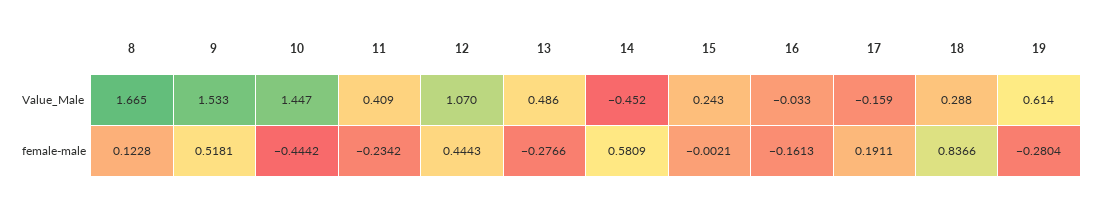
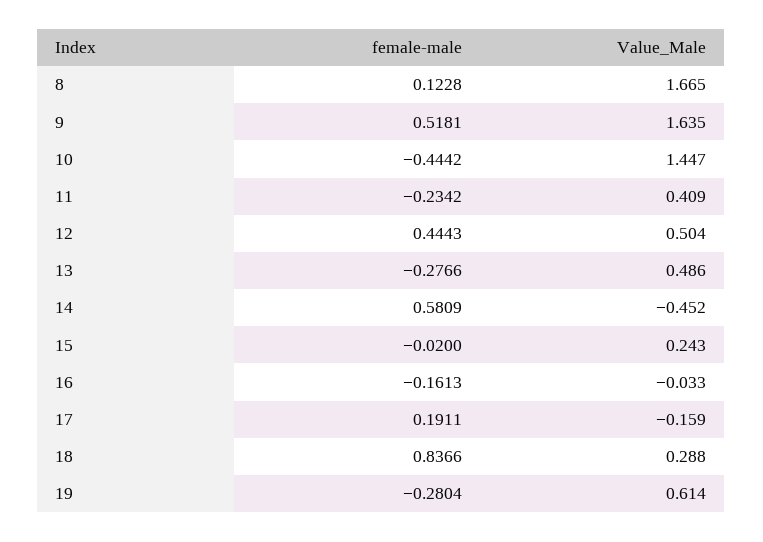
  {
    "8": {
      "Value_Male": 1.665,
      "female-male": 0.1228
    },
    "9": {
-     "Value_Male": 1.533,
+     "Value_Male": 1.635,
      "female-male": 0.5181
    },
    "10": {
      "Value_Male": 1.447,
      "female-male": -0.4442
    },
    "11": {
      "Value_Male": 0.409,
      "female-male": -0.2342
    },
    "12": {
-     "Value_Male": 1.07,
+     "Value_Male": 0.504,
      "female-male": 0.4443
    },
    "13": {
      "Value_Male": 0.486,
      "female-male": -0.2766
    },
    "14": {
      "Value_Male": -0.452,
      "female-male": 0.5809
    },
    "15": {
      "Value_Male": 0.243,
-     "female-male": -0.0021
+     "female-male": -0.02
    },
    "16": {
      "Value_Male": -0.033,
      "female-male": -0.1613
    },
    "17": {
      "Value_Male": -0.159,
      "female-male": 0.1911
    },
    "18": {
      "Value_Male": 0.288,
      "female-male": 0.8366
    },
    "19": {
      "Value_Male": 0.614,
      "female-male": -0.2804
    }
  }

